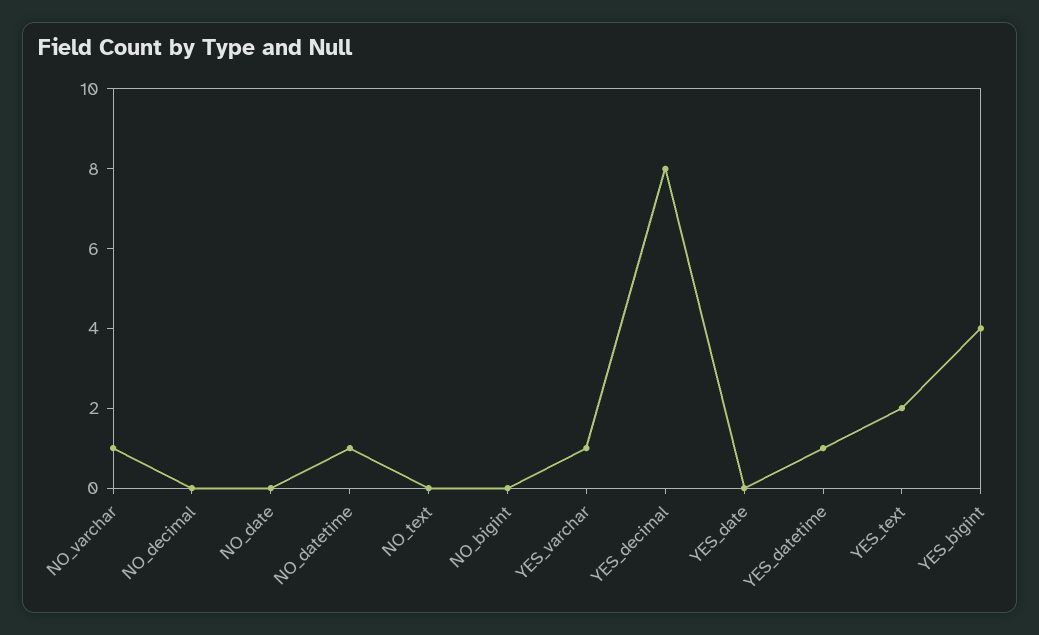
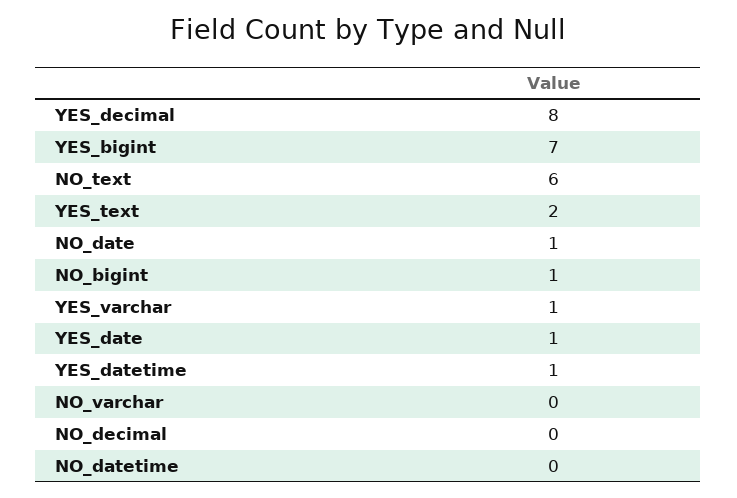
  {
-   "NO_varchar": 1,
+   "NO_varchar": 0,
    "NO_decimal": 0,
-   "NO_date": 0,
+   "NO_date": 1,
-   "NO_datetime": 1,
+   "NO_datetime": 0,
-   "NO_text": 0,
+   "NO_text": 6,
-   "NO_bigint": 0,
+   "NO_bigint": 1,
    "YES_varchar": 1,
    "YES_decimal": 8,
-   "YES_date": 0,
+   "YES_date": 1,
    "YES_datetime": 1,
    "YES_text": 2,
-   "YES_bigint": 4
+   "YES_bigint": 7
  }

